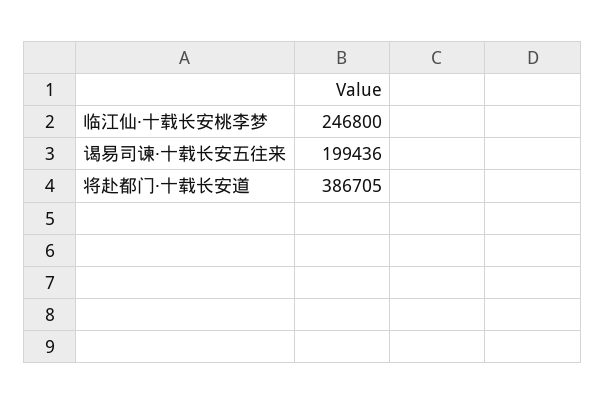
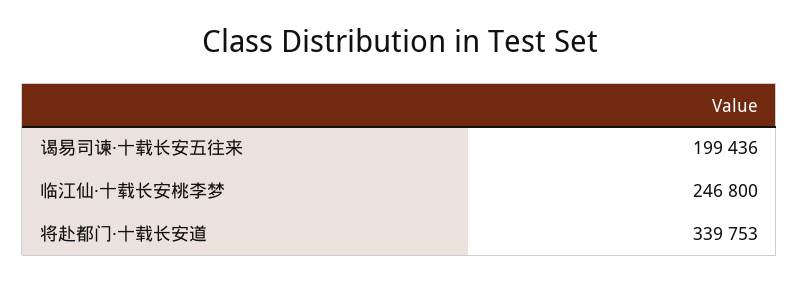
  {
    "临江仙·十载长安桃李梦": 246800,
    "谒易司谏·十载长安五往来": 199436,
-   "将赴都门·十载长安道": 386705
+   "将赴都门·十载长安道": 339753
  }

